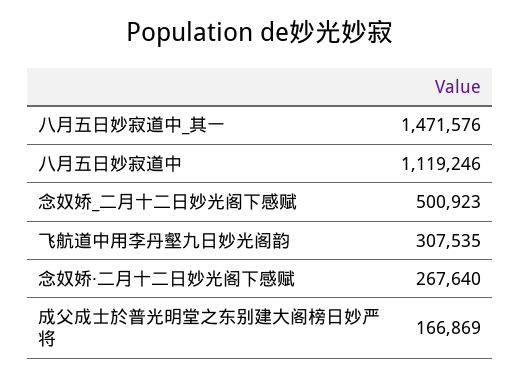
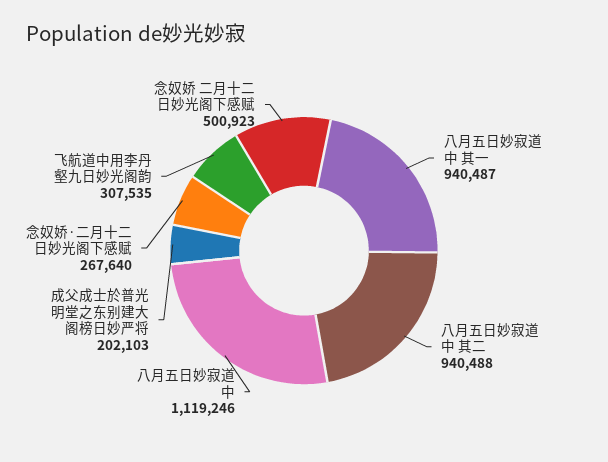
  {
-   "八月五日妙寂道中_其一": 1471576,
+   "八月五日妙寂道中_其一": 940487,
    "八月五日妙寂道中": 1119246,
    "念奴娇_二月十二日妙光阁下感赋": 500923,
    "飞航道中用李丹壑九日妙光阁韵": 307535,
    "念奴娇·二月十二日妙光阁下感赋": 267640,
-   "成父成士於普光明堂之东别建大阁榜日妙严将": 166869
+   "成父成士於普光明堂之东别建大阁榜日妙严将": 202103,
+   "八月五日妙寂道中 其二": 940488
  }

